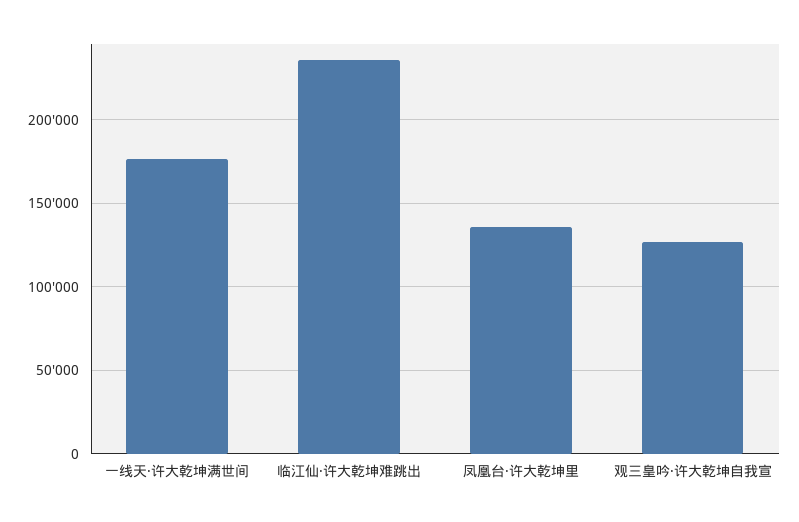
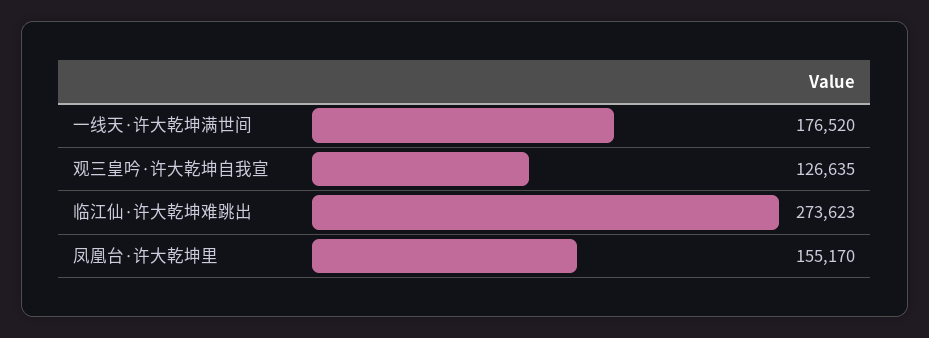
  {
    "一线天·许大乾坤满世间": 176520,
-   "临江仙·许大乾坤难跳出": 235000,
+   "临江仙·许大乾坤难跳出": 273623,
-   "凤凰台·许大乾坤里": 135000,
+   "凤凰台·许大乾坤里": 155170,
    "观三皇吟·许大乾坤自我宣": 126635
  }

